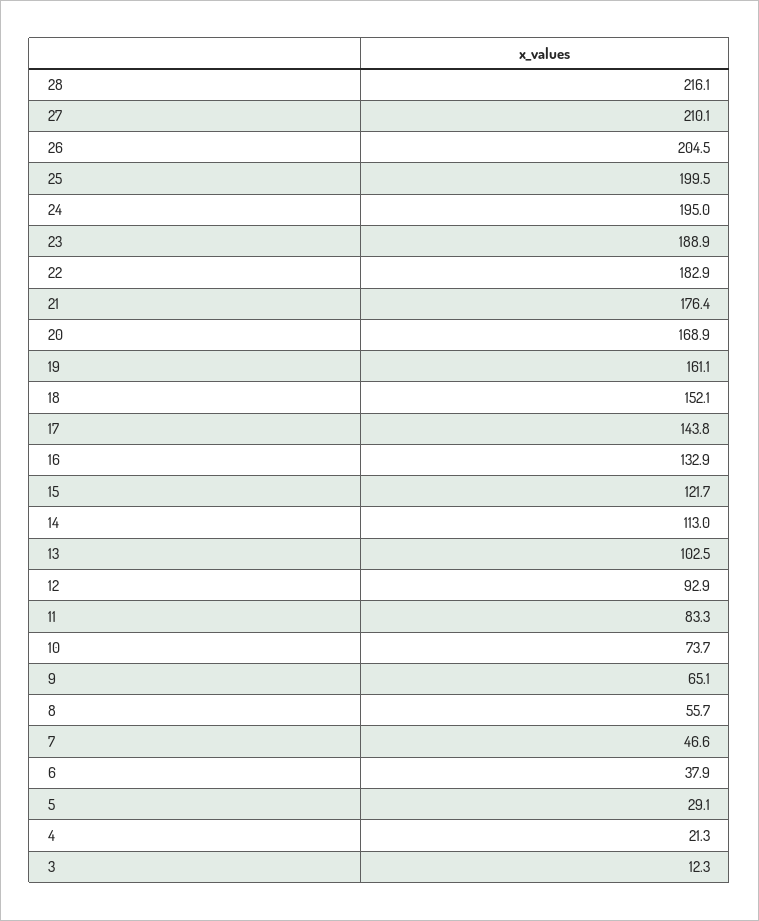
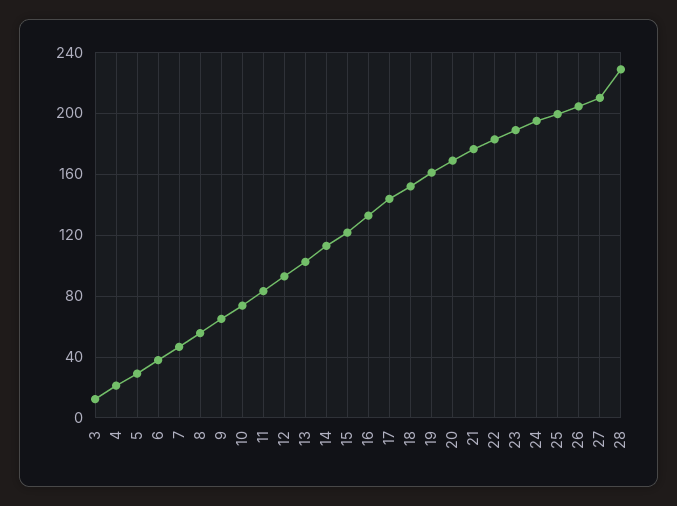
  {
-   "28": 216.1,
+   "28": 230,
    "27": 210.1,
    "26": 204.5,
    "25": 199.5,
    "24": 195,
    "23": 188.9,
    "22": 182.9,
    "21": 176.4,
    "20": 168.9,
    "19": 161.1,
    "18": 152.1,
    "17": 143.8,
    "16": 132.9,
    "15": 121.7,
    "14": 113,
    "13": 102.5,
    "12": 92.9,
    "11": 83.3,
    "10": 73.7,
    "9": 65.1,
    "8": 55.7,
    "7": 46.6,
    "6": 37.9,
    "5": 29.1,
    "4": 21.3,
    "3": 12.3
  }

